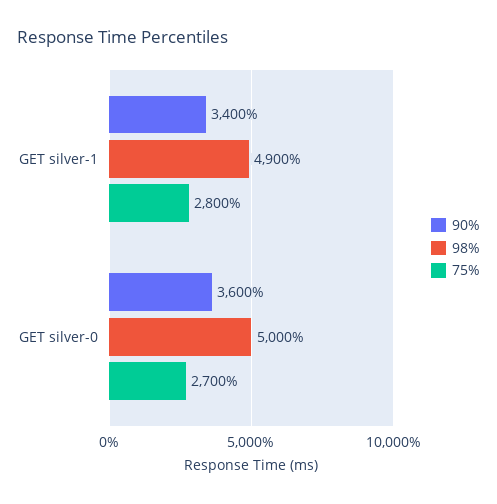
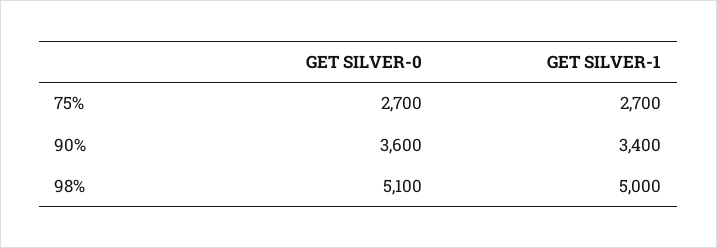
  {
    "90%": {
      "GET silver-1": 3400,
      "GET silver-0": 3600
    },
    "98%": {
-     "GET silver-1": 4900,
+     "GET silver-1": 5000,
-     "GET silver-0": 5000
+     "GET silver-0": 5100
    },
    "75%": {
-     "GET silver-1": 2800,
+     "GET silver-1": 2700,
      "GET silver-0": 2700
    }
  }

